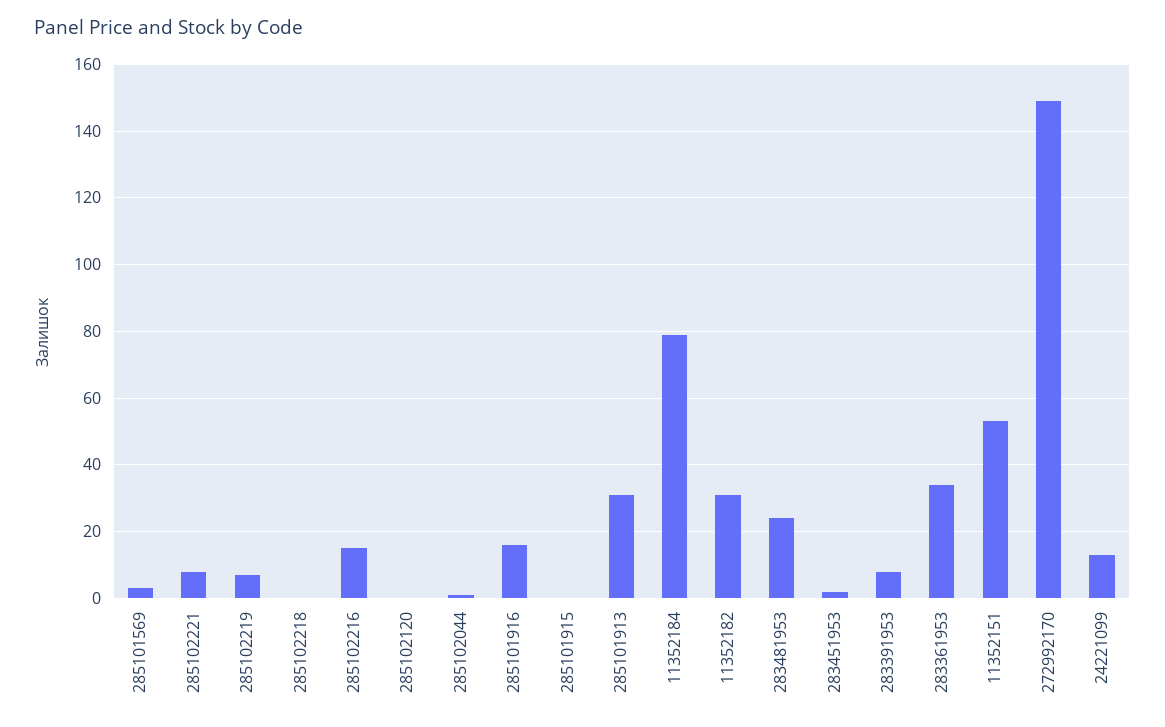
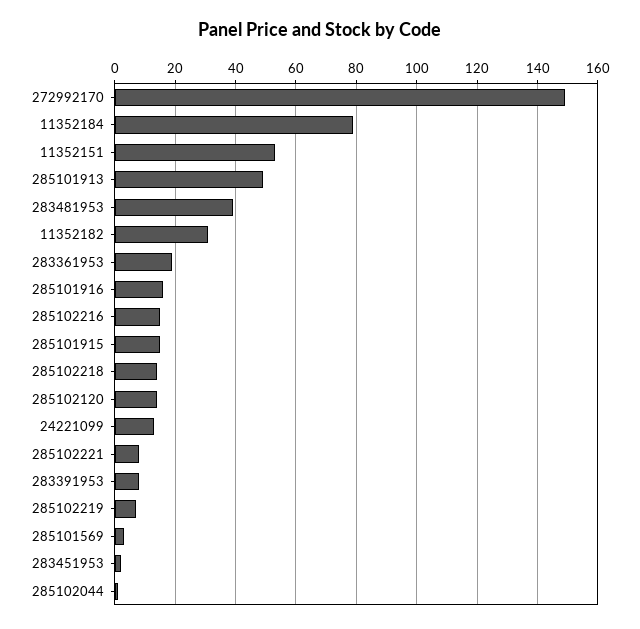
  {
    "285101569": 5,
    "285102221": 10,
    "285102219": 5,
-   "285102218": 0,
+   "285102218": 15,
    "285102216": 15,
-   "285102120": 0,
+   "285102120": 15,
    "285102044": 0,
    "285101916": 15,
-   "285101915": 0,
+   "285101915": 15,
-   "285101913": 30,
+   "285101913": 50,
    "11352184": 80,
    "11352182": 30,
-   "283481953": 25,
+   "283481953": 40,
    "283451953": 0,
    "283391953": 10,
-   "283361953": 35,
+   "283361953": 20,
    "11352151": 55,
    "272992170": 150,
    "24221099": 15
  }

